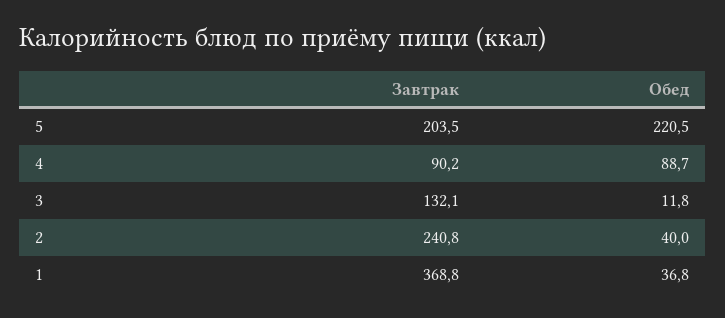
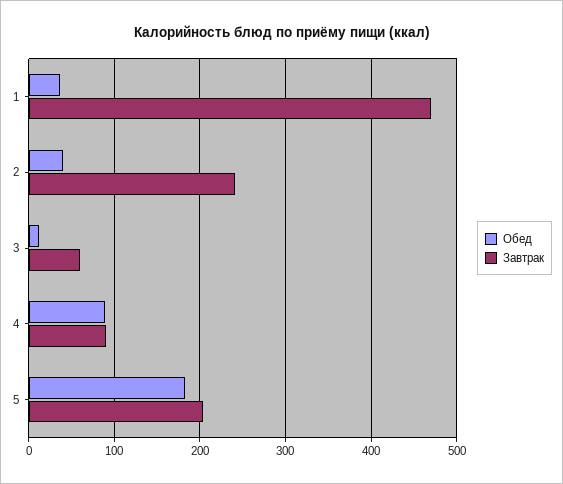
  {
    "Завтрак": {
      "5": 203.5,
      "4": 90.2,
-     "3": 132.1,
+     "3": 60,
      "2": 240.8,
-     "1": 368.8
+     "1": 470
    },
    "Обед": {
-     "5": 220.5,
+     "5": 180,
      "4": 88.7,
      "3": 11.8,
      "2": 40,
      "1": 36.8
    }
  }

